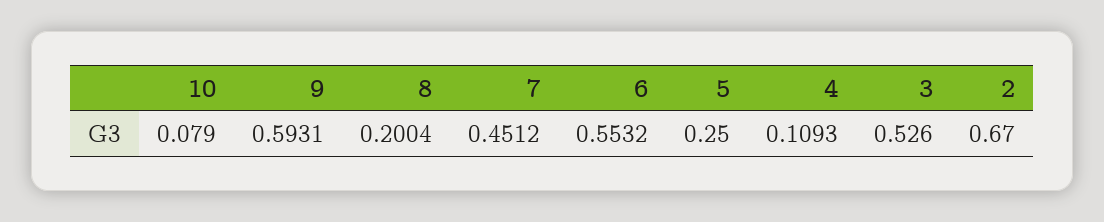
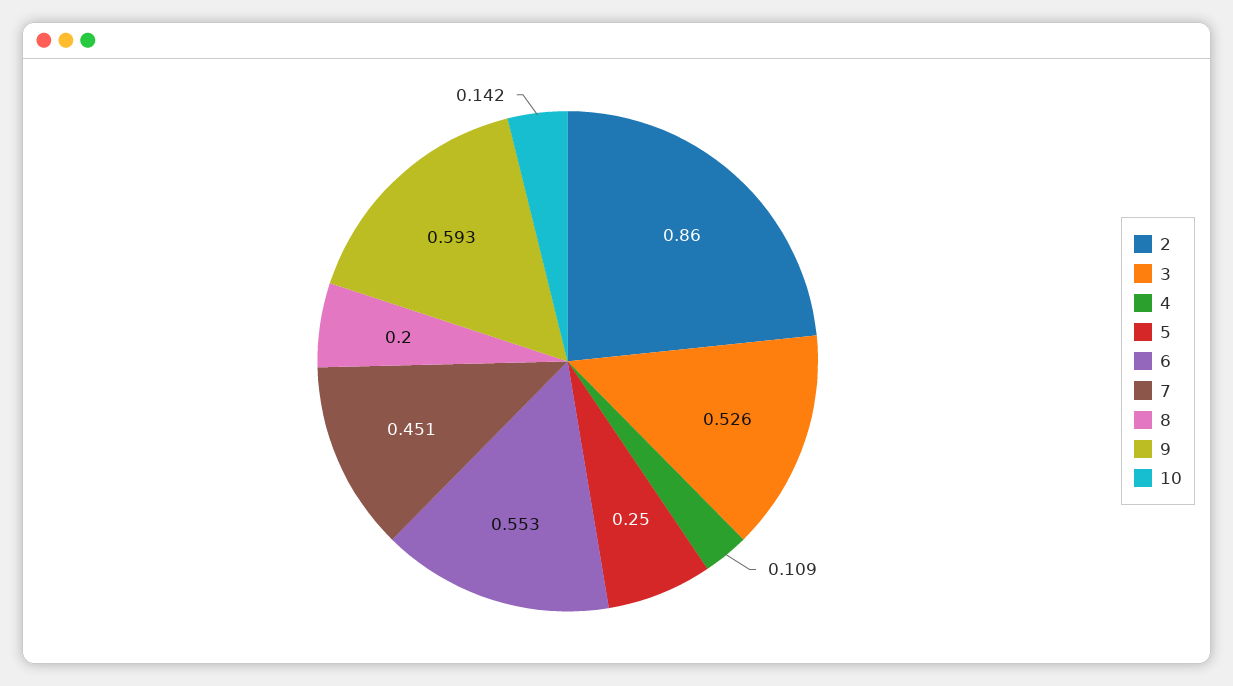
  {
-   "10": 0.079,
+   "10": 0.142,
    "9": 0.5931,
    "8": 0.2004,
    "7": 0.4512,
    "6": 0.5532,
    "5": 0.25,
    "4": 0.1093,
    "3": 0.526,
-   "2": 0.67
+   "2": 0.86
  }

